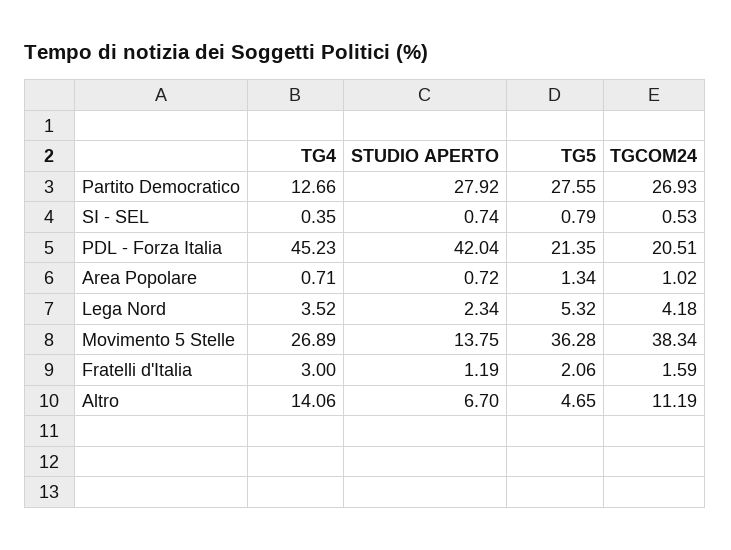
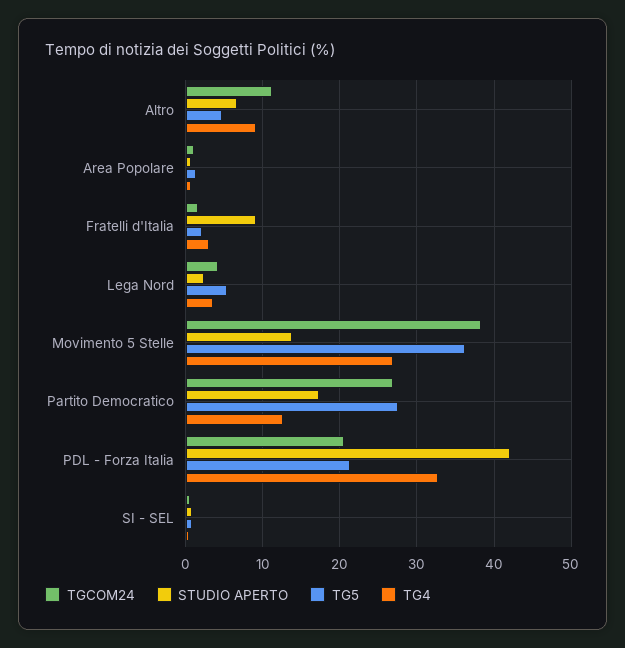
  {
    "TG4": {
      "Partito Democratico": 12.66,
      "SI - SEL": 0.35,
-     "PDL - Forza Italia": 45.23,
+     "PDL - Forza Italia": 33,
      "Area Popolare": 0.71,
      "Lega Nord": 3.52,
      "Movimento 5 Stelle": 26.89,
      "Fratelli d'Italia": 3,
-     "Altro": 14.06
+     "Altro": 9
    },
    "STUDIO APERTO": {
-     "Partito Democratico": 27.92,
+     "Partito Democratico": 17,
      "SI - SEL": 0.74,
      "PDL - Forza Italia": 42.04,
      "Area Popolare": 0.72,
      "Lega Nord": 2.34,
      "Movimento 5 Stelle": 13.75,
-     "Fratelli d'Italia": 1.19,
+     "Fratelli d'Italia": 9,
      "Altro": 6.7
    },
    "TG5": {
      "Partito Democratico": 27.55,
      "SI - SEL": 0.79,
      "PDL - Forza Italia": 21.35,
      "Area Popolare": 1.34,
      "Lega Nord": 5.32,
      "Movimento 5 Stelle": 36.28,
      "Fratelli d'Italia": 2.06,
      "Altro": 4.65
    },
    "TGCOM24": {
      "Partito Democratico": 26.93,
      "SI - SEL": 0.53,
      "PDL - Forza Italia": 20.51,
      "Area Popolare": 1.02,
      "Lega Nord": 4.18,
      "Movimento 5 Stelle": 38.34,
      "Fratelli d'Italia": 1.59,
      "Altro": 11.19
    }
  }

